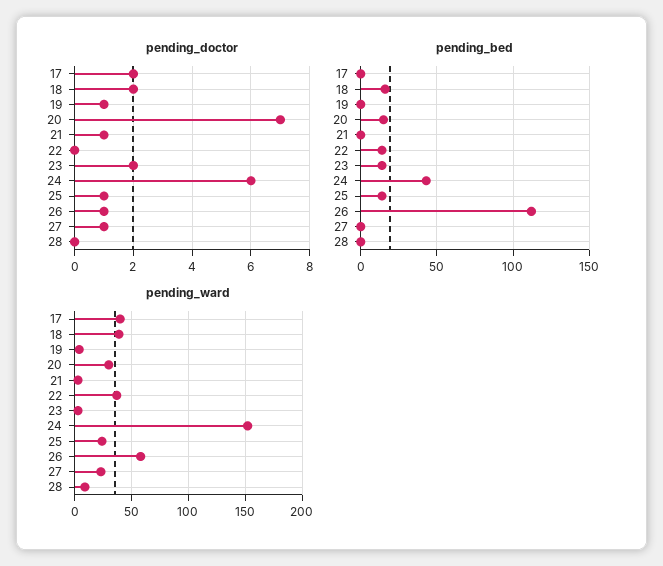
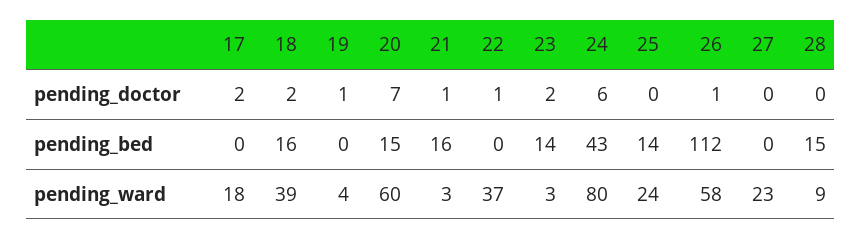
  {
    "pending_doctor": {
      "17": 2,
      "18": 2,
      "19": 1,
      "20": 7,
      "21": 1,
-     "22": 0,
+     "22": 1,
      "23": 2,
      "24": 6,
-     "25": 1,
+     "25": 0,
      "26": 1,
-     "27": 1,
+     "27": 0,
      "28": 0
    },
    "pending_bed": {
      "17": 0,
      "18": 16,
      "19": 0,
      "20": 15,
-     "21": 0,
+     "21": 16,
-     "22": 15,
+     "22": 0,
      "23": 14,
      "24": 43,
      "25": 14,
      "26": 112,
      "27": 0,
-     "28": 0
+     "28": 15
    },
    "pending_ward": {
-     "17": 40,
+     "17": 18,
      "18": 39,
      "19": 4,
-     "20": 30,
+     "20": 60,
      "21": 3,
      "22": 37,
      "23": 3,
-     "24": 150,
+     "24": 80,
      "25": 24,
      "26": 58,
      "27": 23,
      "28": 9
    }
  }

